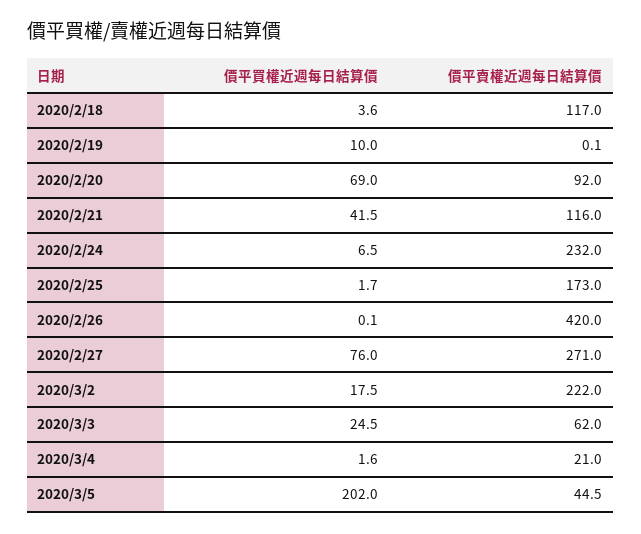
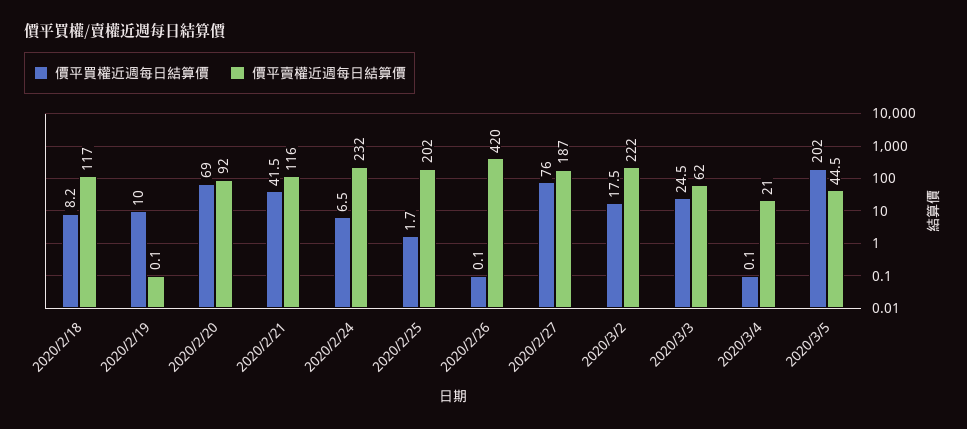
  {
    "價平買權近週每日結算價": {
-     "2020/2/18": 3.6,
+     "2020/2/18": 8.2,
      "2020/2/19": 10,
      "2020/2/20": 69,
      "2020/2/21": 41.5,
      "2020/2/24": 6.5,
      "2020/2/25": 1.7,
      "2020/2/26": 0.1,
      "2020/2/27": 76,
      "2020/3/2": 17.5,
      "2020/3/3": 24.5,
-     "2020/3/4": 1.6,
+     "2020/3/4": 0.1,
      "2020/3/5": 202
    },
    "價平賣權近週每日結算價": {
      "2020/2/18": 117,
      "2020/2/19": 0.1,
      "2020/2/20": 92,
      "2020/2/21": 116,
      "2020/2/24": 232,
-     "2020/2/25": 173,
+     "2020/2/25": 202,
      "2020/2/26": 420,
-     "2020/2/27": 271,
+     "2020/2/27": 187,
      "2020/3/2": 222,
      "2020/3/3": 62,
      "2020/3/4": 21,
      "2020/3/5": 44.5
    }
  }

